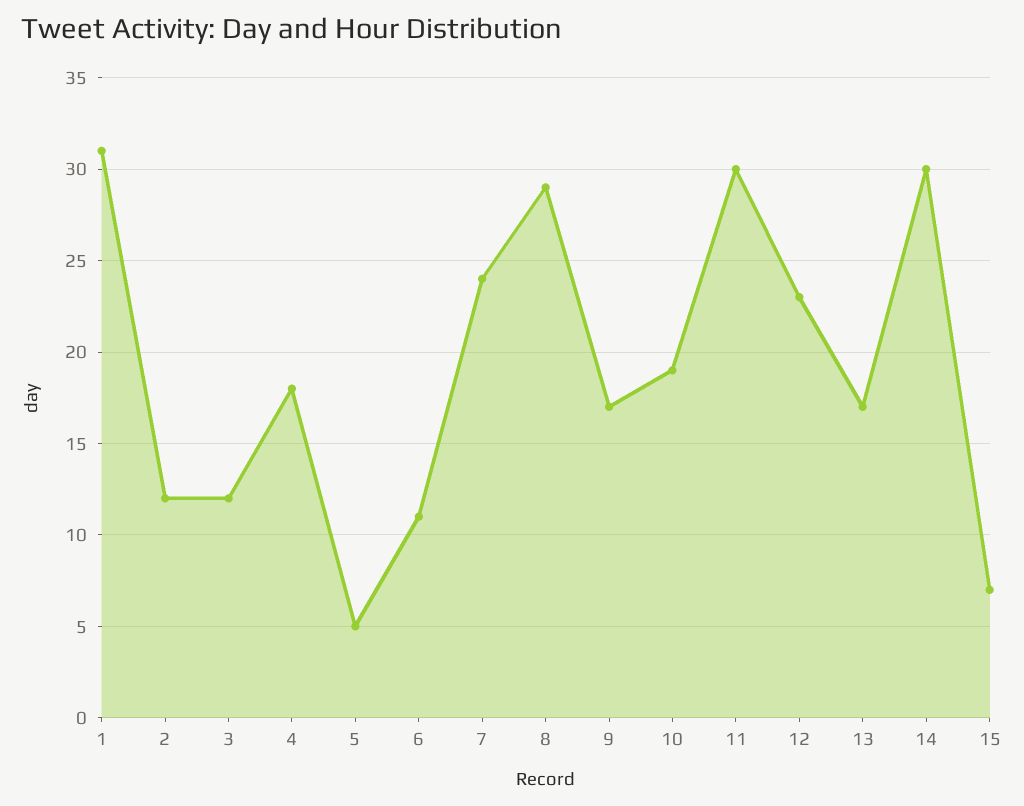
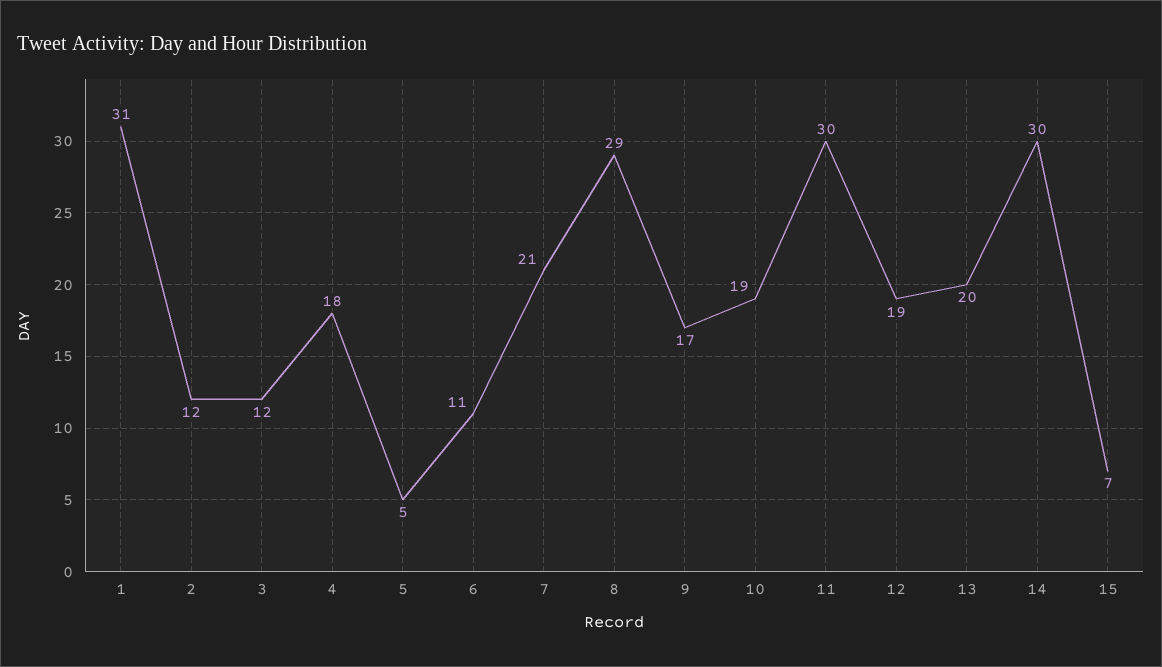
  {
    "1": 31,
    "2": 12,
    "3": 12,
    "4": 18,
    "5": 5,
    "6": 11,
-   "7": 24,
+   "7": 21,
    "8": 29,
    "9": 17,
    "10": 19,
    "11": 30,
-   "12": 23,
+   "12": 19,
-   "13": 17,
+   "13": 20,
    "14": 30,
    "15": 7
  }

